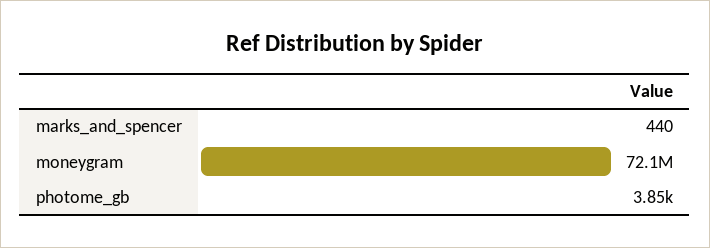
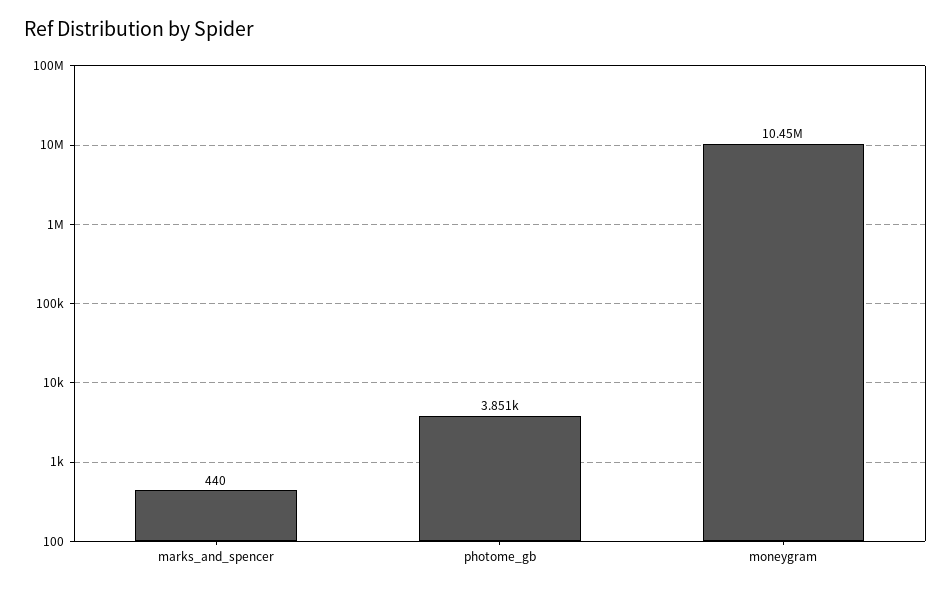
  {
    "marks_and_spencer": 440,
-   "moneygram": 72100000,
+   "moneygram": 10450000,
    "photome_gb": 3851
  }

